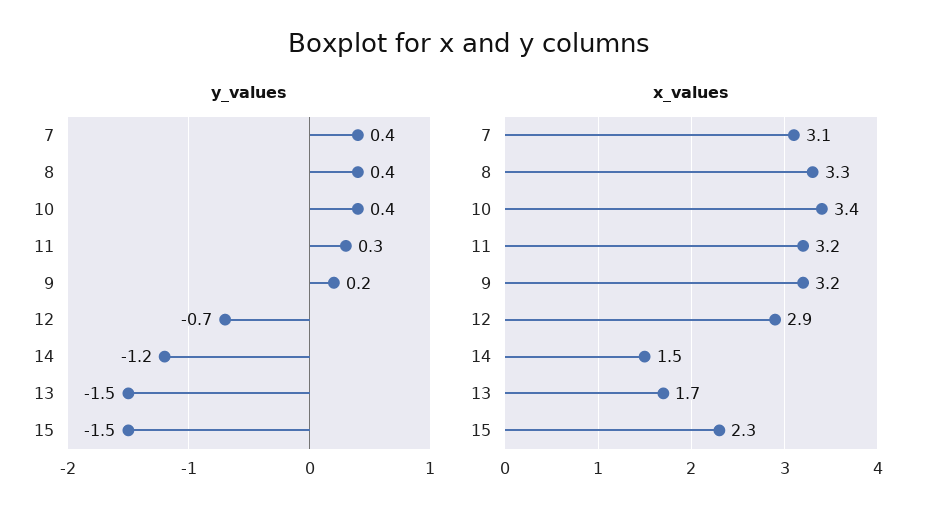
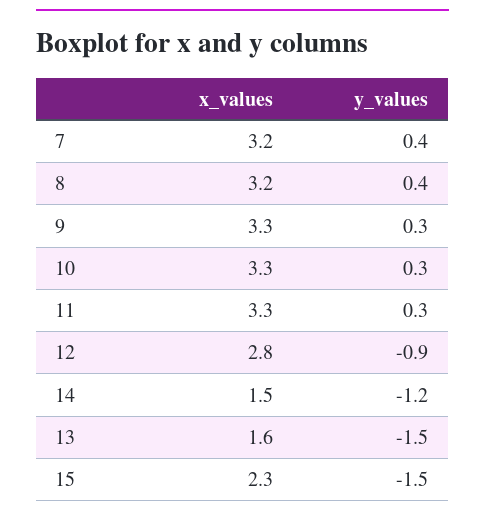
  {
    "y_values": {
      "7": 0.4,
      "8": 0.4,
-     "10": 0.4,
+     "10": 0.3,
      "11": 0.3,
-     "9": 0.2,
+     "9": 0.3,
-     "12": -0.7,
+     "12": -0.9,
      "14": -1.2,
      "13": -1.5,
      "15": -1.5
    },
    "x_values": {
-     "7": 3.1,
+     "7": 3.2,
-     "8": 3.3,
+     "8": 3.2,
-     "10": 3.4,
+     "10": 3.3,
-     "11": 3.2,
+     "11": 3.3,
-     "9": 3.2,
+     "9": 3.3,
-     "12": 2.9,
+     "12": 2.8,
      "14": 1.5,
-     "13": 1.7,
+     "13": 1.6,
      "15": 2.3
    }
  }

